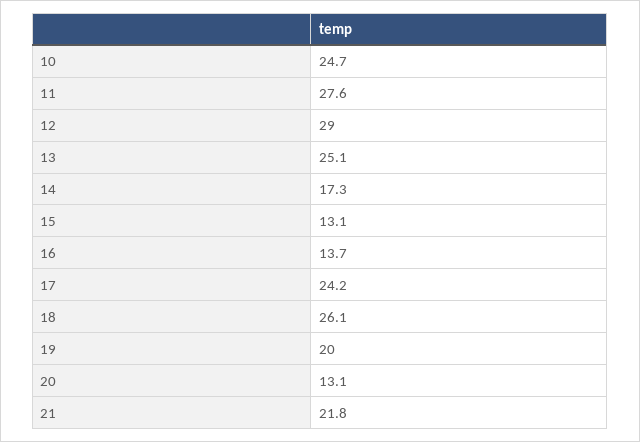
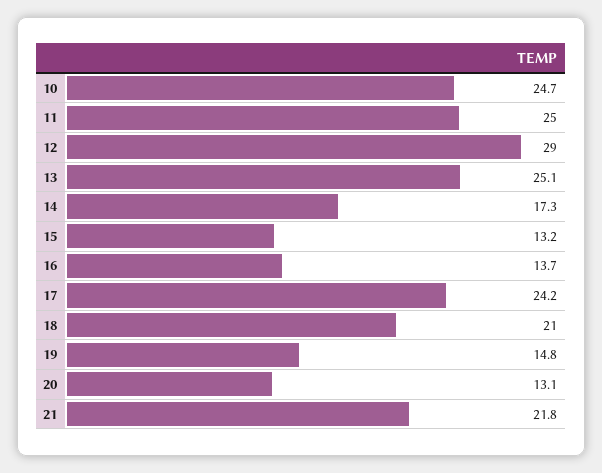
  {
    "10": 24.7,
-   "11": 27.6,
+   "11": 25,
    "12": 29,
    "13": 25.1,
    "14": 17.3,
-   "15": 13.1,
+   "15": 13.2,
    "16": 13.7,
    "17": 24.2,
-   "18": 26.1,
+   "18": 21,
-   "19": 20,
+   "19": 14.8,
    "20": 13.1,
    "21": 21.8
  }

